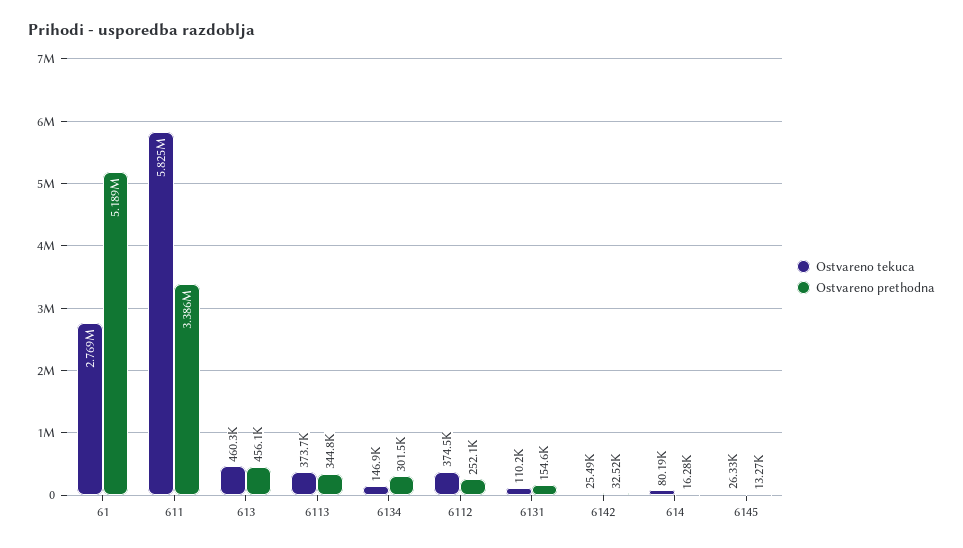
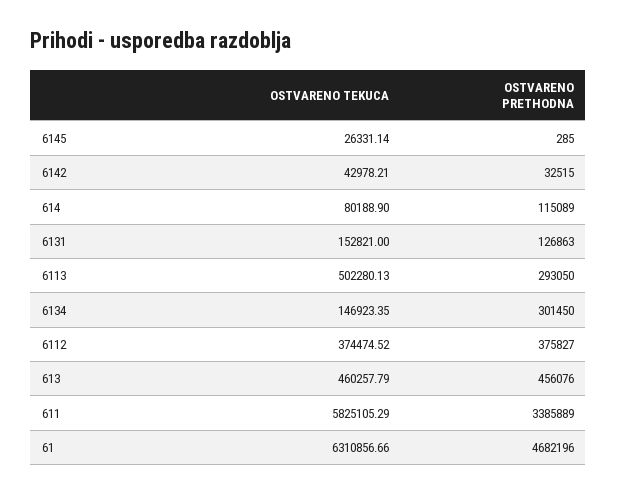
  {
    "Ostvareno tekuca": {
-     "61": 2769000,
+     "61": 6310856.66,
      "611": 5825105.29,
      "613": 460257.79,
-     "6113": 373700,
+     "6113": 502280.13,
      "6134": 146923.35,
      "6112": 374474.52,
-     "6131": 110200,
+     "6131": 152821,
-     "6142": 25490,
+     "6142": 42978.21,
      "614": 80188.9,
      "6145": 26331.14
    },
    "Ostvareno prethodna": {
-     "61": 5189000,
+     "61": 4682196,
      "611": 3385889,
      "613": 456076,
-     "6113": 344800,
+     "6113": 293050,
      "6134": 301450,
-     "6112": 252100,
+     "6112": 375827,
-     "6131": 154600,
+     "6131": 126863,
      "6142": 32515,
-     "614": 16280,
+     "614": 115089,
-     "6145": 13270
+     "6145": 285
    }
  }

